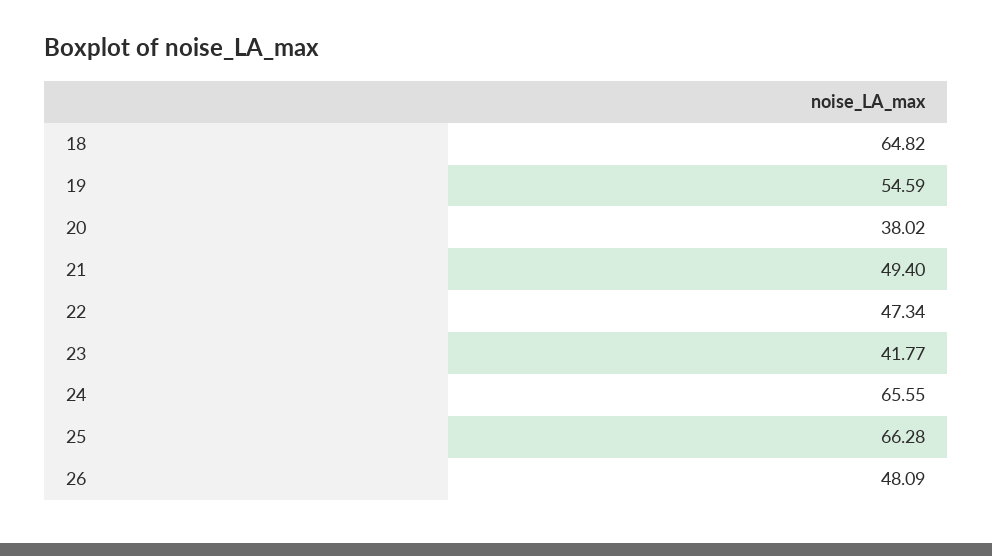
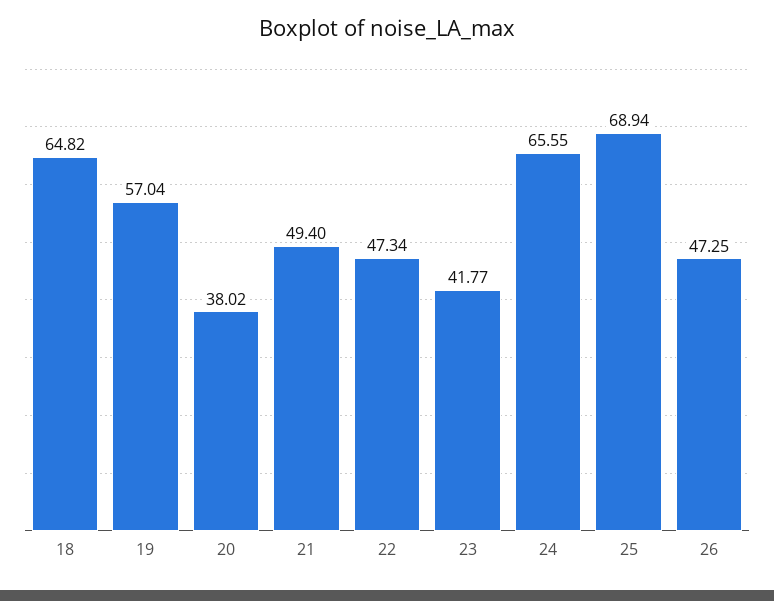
  {
    "18": 64.82,
-   "19": 54.59,
+   "19": 57.04,
    "20": 38.02,
    "21": 49.4,
    "22": 47.34,
    "23": 41.77,
    "24": 65.55,
-   "25": 66.28,
+   "25": 68.94,
-   "26": 48.09
+   "26": 47.25
  }

